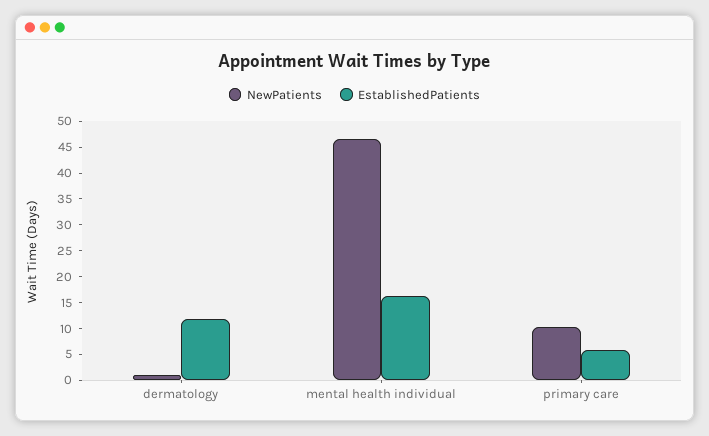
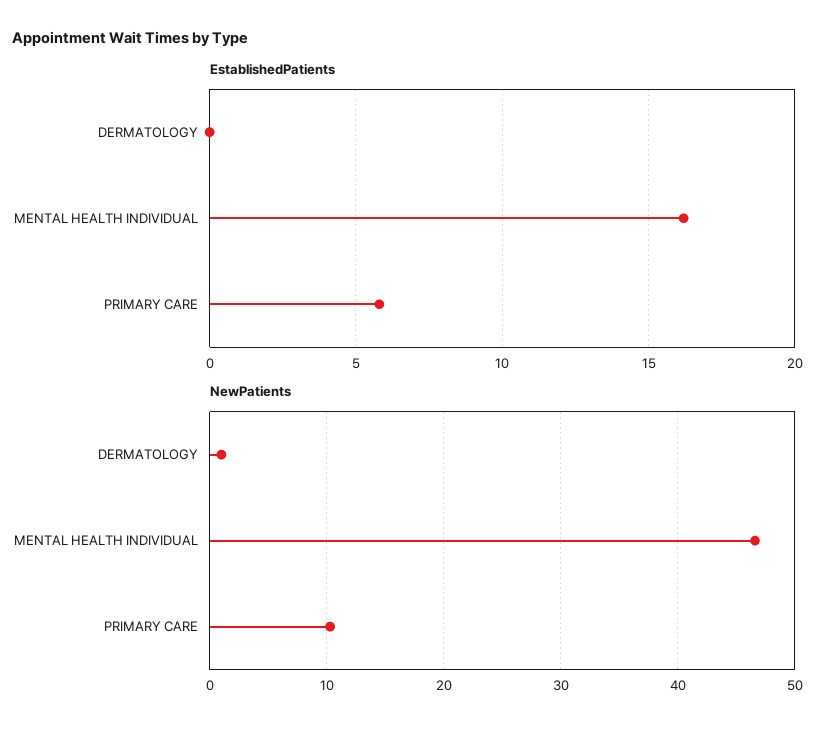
  {
    "NewPatients": {
      "dermatology": 1,
      "mental health individual": 47,
      "primary care": 10
    },
    "EstablishedPatients": {
-     "dermatology": 12.5,
+     "dermatology": 0,
      "mental health individual": 16,
      "primary care": 6
    }
  }

